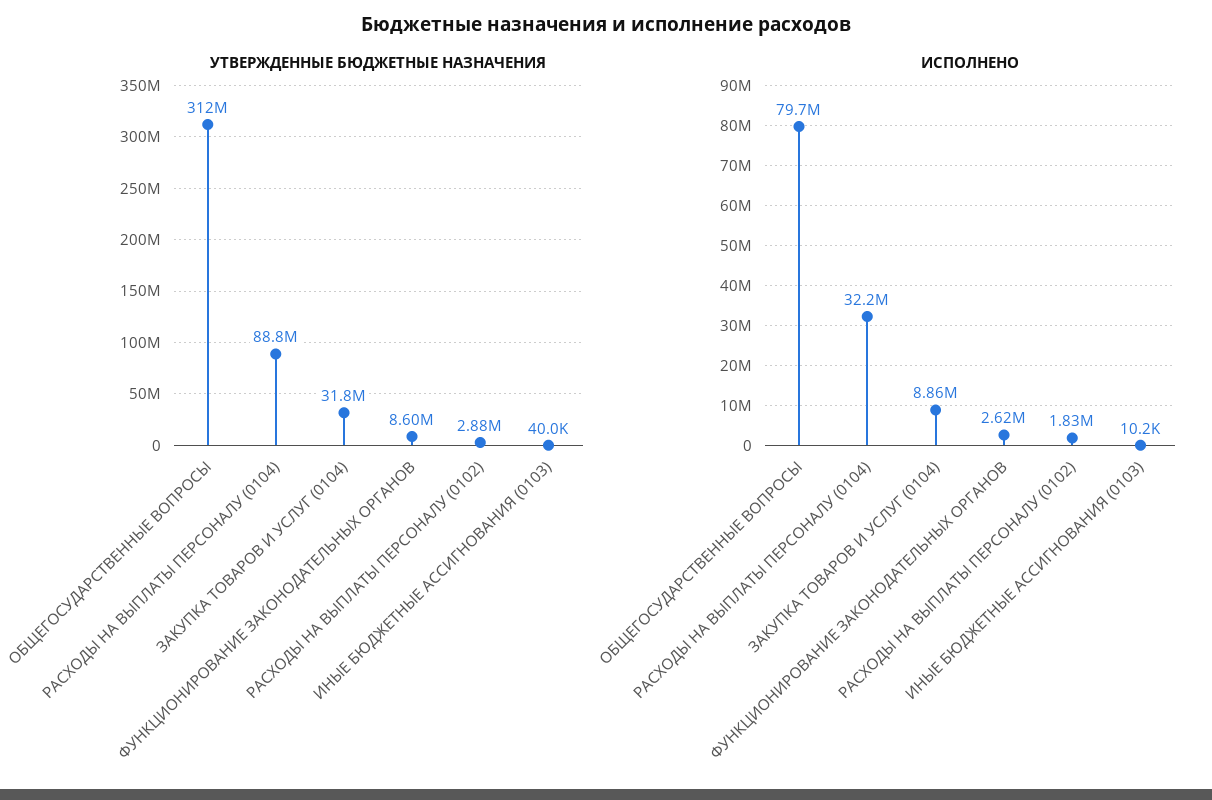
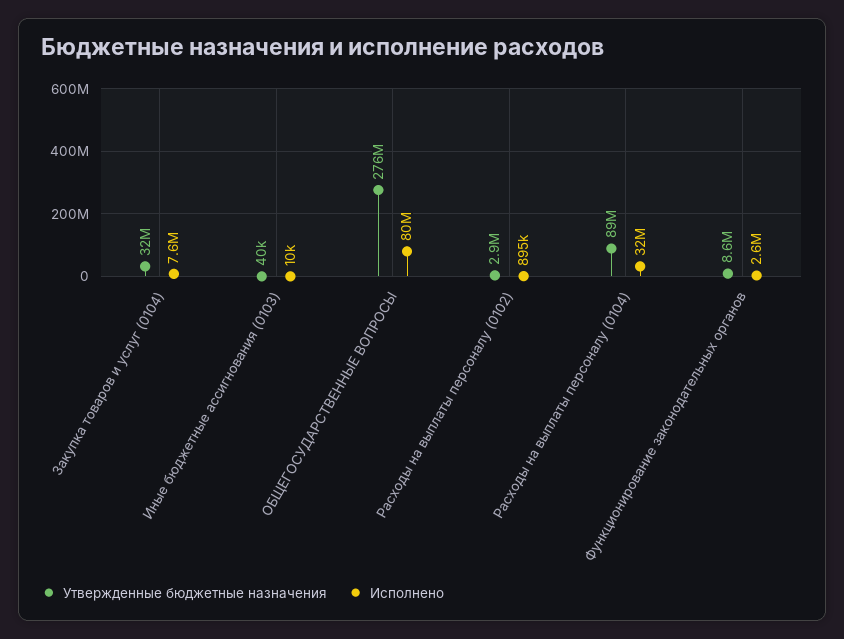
  {
    "УТВЕРЖДЕННЫЕ БЮДЖЕТНЫЕ НАЗНАЧЕНИЯ": {
-     "ОБЩЕГОСУДАРСТВЕННЫЕ ВОПРОСЫ": 312000000,
+     "ОБЩЕГОСУДАРСТВЕННЫЕ ВОПРОСЫ": 276000000,
      "РАСХОДЫ НА ВЫПЛАТЫ ПЕРСОНАЛУ (0104)": 88800000,
      "ЗАКУПКА ТОВАРОВ И УСЛУГ (0104)": 31800000,
      "ФУНКЦИОНИРОВАНИЕ ЗАКОНОДАТЕЛЬНЫХ ОРГАНОВ": 8600000,
      "РАСХОДЫ НА ВЫПЛАТЫ ПЕРСОНАЛУ (0102)": 2880000,
      "ИНЫЕ БЮДЖЕТНЫЕ АССИГНОВАНИЯ (0103)": 40000
    },
    "ИСПОЛНЕНО": {
      "ОБЩЕГОСУДАРСТВЕННЫЕ ВОПРОСЫ": 79700000,
      "РАСХОДЫ НА ВЫПЛАТЫ ПЕРСОНАЛУ (0104)": 32200000,
-     "ЗАКУПКА ТОВАРОВ И УСЛУГ (0104)": 8860000,
+     "ЗАКУПКА ТОВАРОВ И УСЛУГ (0104)": 7600000,
      "ФУНКЦИОНИРОВАНИЕ ЗАКОНОДАТЕЛЬНЫХ ОРГАНОВ": 2620000,
-     "РАСХОДЫ НА ВЫПЛАТЫ ПЕРСОНАЛУ (0102)": 1830000,
+     "РАСХОДЫ НА ВЫПЛАТЫ ПЕРСОНАЛУ (0102)": 895000,
      "ИНЫЕ БЮДЖЕТНЫЕ АССИГНОВАНИЯ (0103)": 10200
    }
  }

